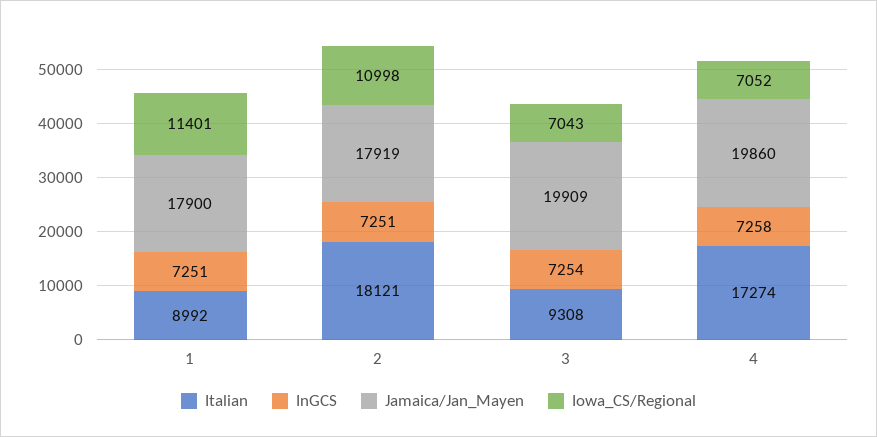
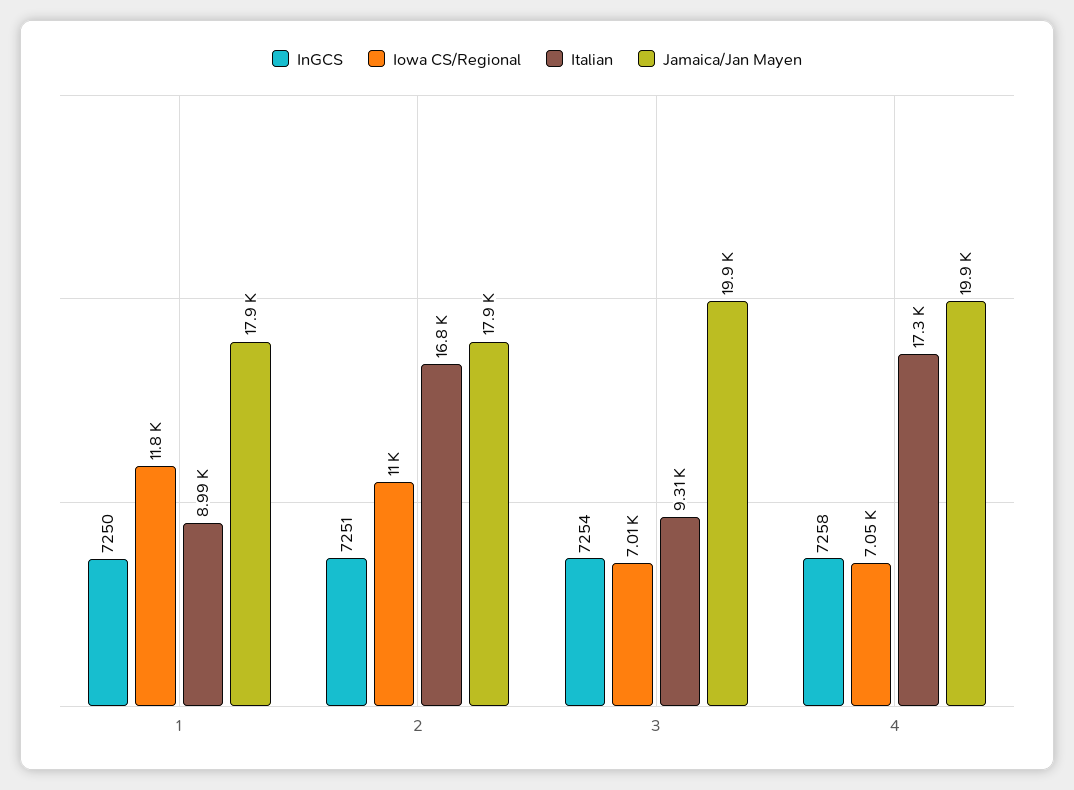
  {
    "Italian": {
      "1": 8992,
-     "2": 18121,
+     "2": 16800,
      "3": 9308,
      "4": 17274
    },
    "InGCS": {
-     "1": 7251,
+     "1": 7250,
      "2": 7251,
      "3": 7254,
      "4": 7258
    },
    "Jamaica/Jan_Mayen": {
      "1": 17900,
      "2": 17919,
      "3": 19909,
      "4": 19860
    },
    "Iowa_CS/Regional": {
-     "1": 11401,
+     "1": 11800,
      "2": 10998,
-     "3": 7043,
+     "3": 7010,
      "4": 7052
    }
  }

